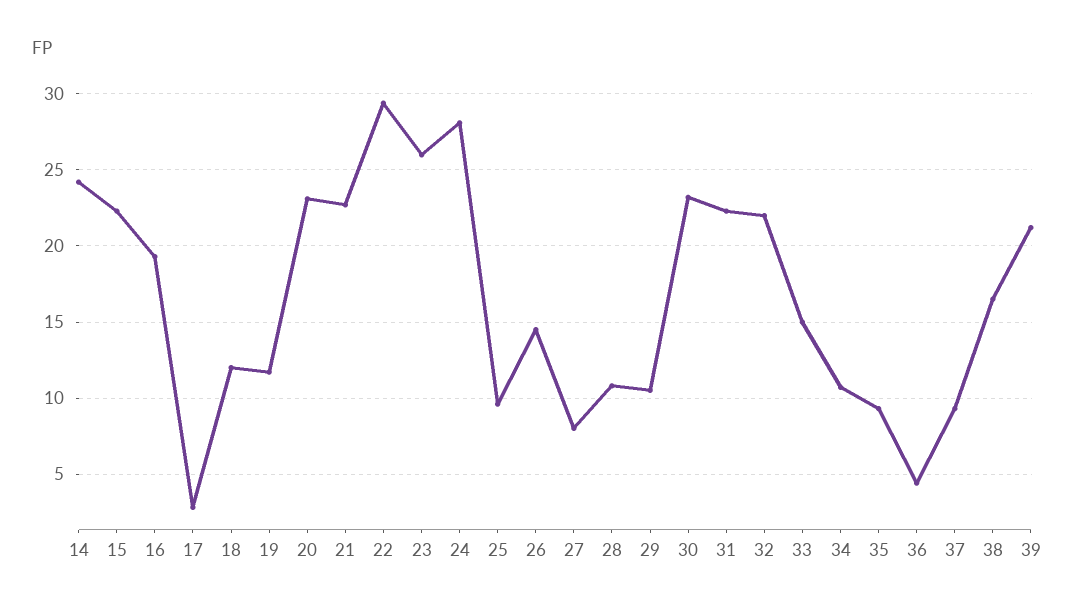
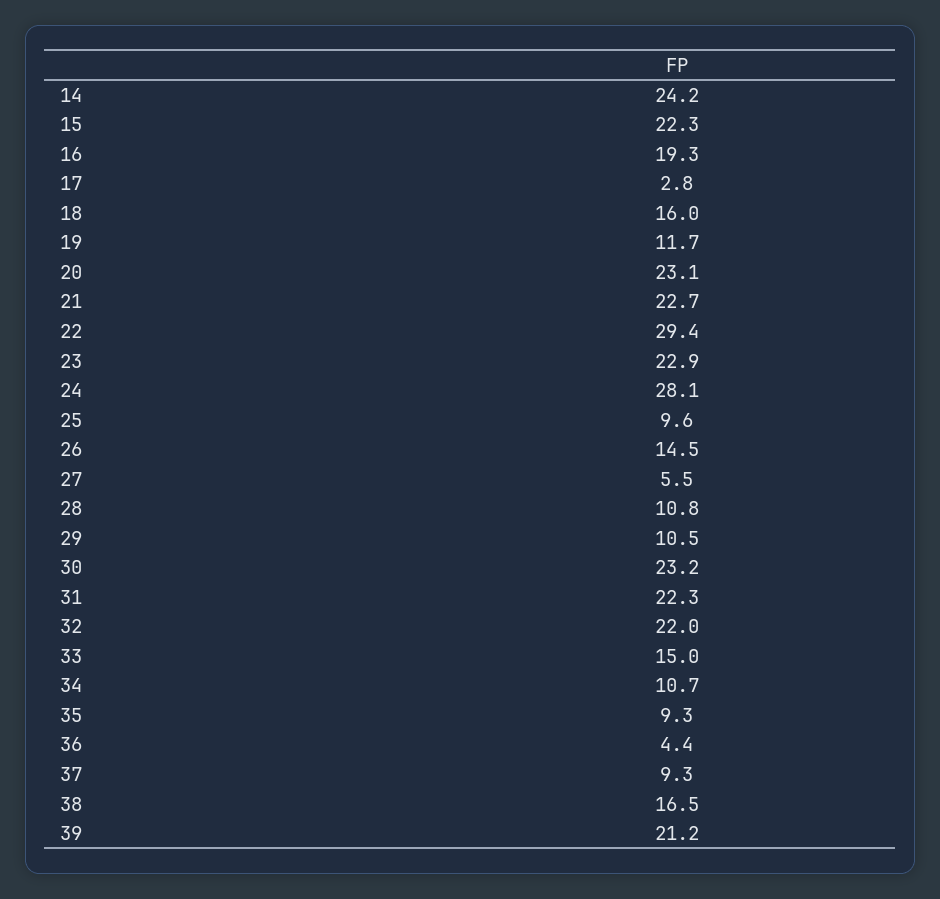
  {
    "14": 24.2,
    "15": 22.3,
    "16": 19.3,
    "17": 2.8,
-   "18": 12,
+   "18": 16,
    "19": 11.7,
    "20": 23.1,
    "21": 22.7,
    "22": 29.4,
-   "23": 26,
+   "23": 22.9,
    "24": 28.1,
    "25": 9.6,
    "26": 14.5,
-   "27": 8,
+   "27": 5.5,
    "28": 10.8,
    "29": 10.5,
    "30": 23.2,
    "31": 22.3,
    "32": 22,
    "33": 15,
    "34": 10.7,
    "35": 9.3,
    "36": 4.4,
    "37": 9.3,
    "38": 16.5,
    "39": 21.2
  }

